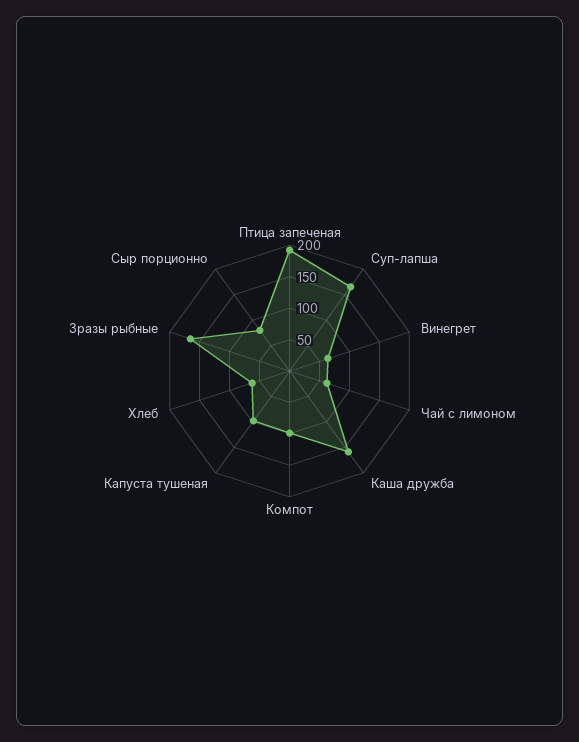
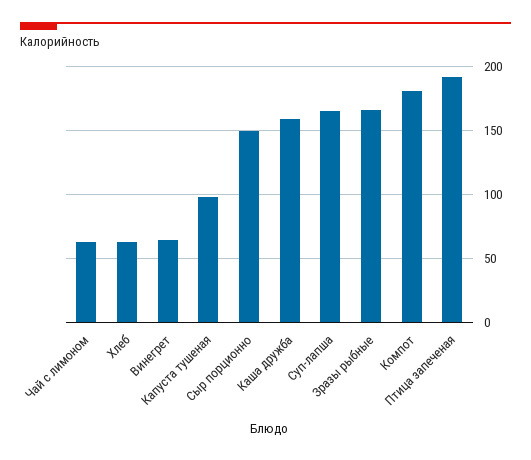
  {
    "Птица запеченая": 190,
    "Суп-лапша": 165,
    "Винегрет": 65,
    "Чай с лимоном": 60,
    "Каша дружба": 160,
-   "Компот": 100,
+   "Компот": 180,
    "Капуста тушеная": 100,
    "Хлеб": 65,
    "Зразы рыбные": 165,
-   "Сыр порционно": 75
+   "Сыр порционно": 150
  }

